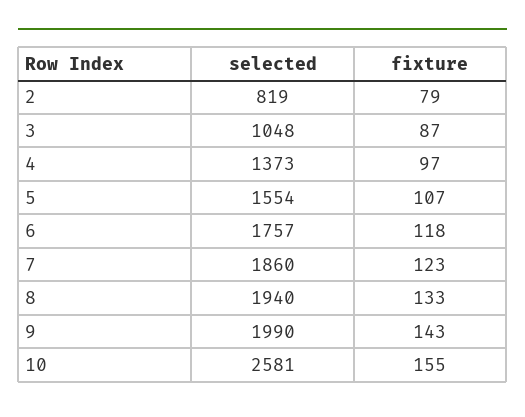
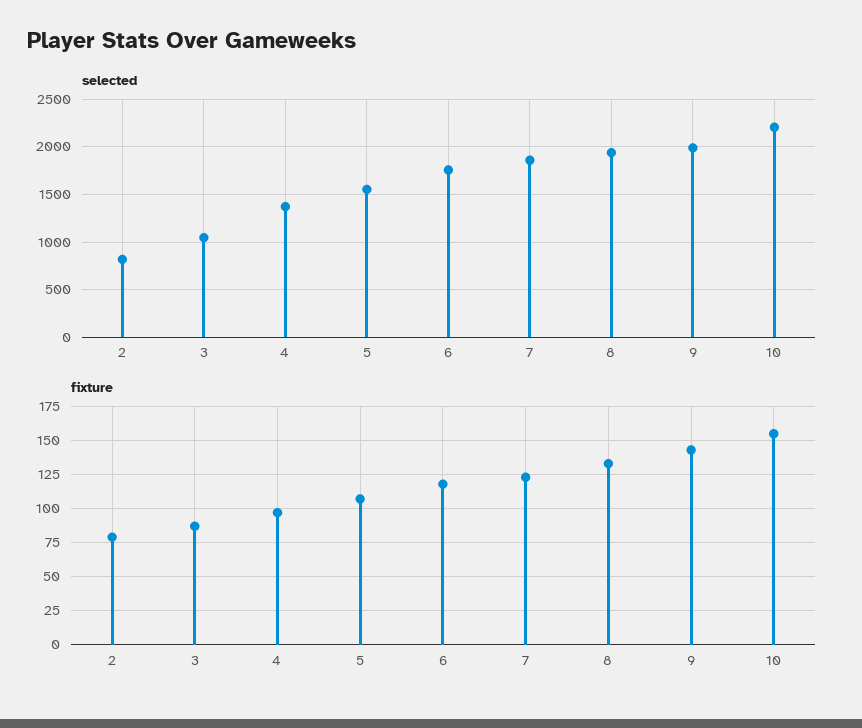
  {
    "selected": {
      "2": 819,
      "3": 1048,
      "4": 1373,
      "5": 1554,
      "6": 1757,
      "7": 1860,
      "8": 1940,
      "9": 1990,
-     "10": 2581
+     "10": 2200
    },
    "fixture": {
      "2": 79,
      "3": 87,
      "4": 97,
      "5": 107,
      "6": 118,
      "7": 123,
      "8": 133,
      "9": 143,
      "10": 155
    }
  }

